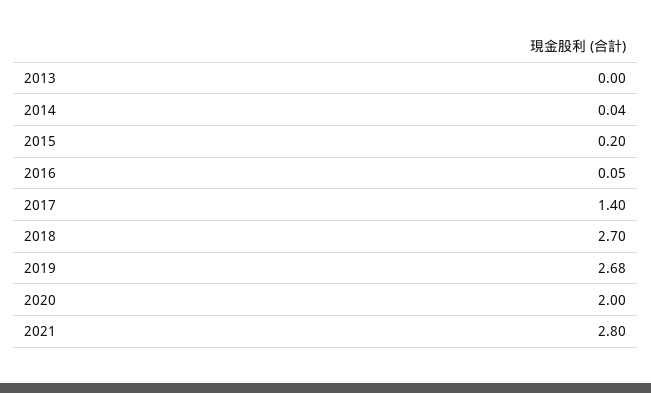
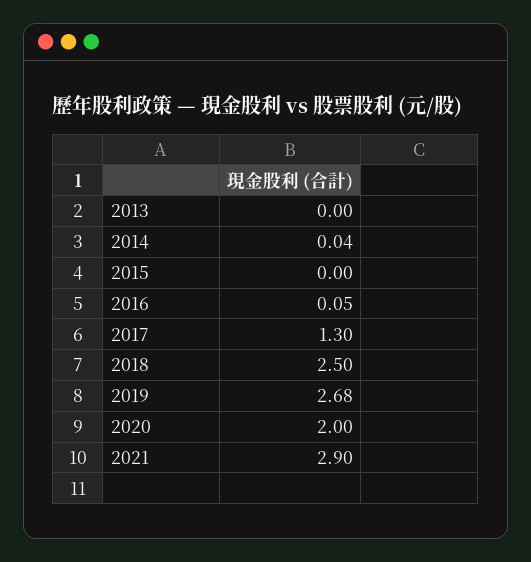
  {
    "2013": 0,
    "2014": 0.04,
-   "2015": 0.2,
+   "2015": 0,
    "2016": 0.05,
-   "2017": 1.4,
+   "2017": 1.3,
-   "2018": 2.7,
+   "2018": 2.5,
    "2019": 2.68,
    "2020": 2,
-   "2021": 2.8
+   "2021": 2.9
  }

